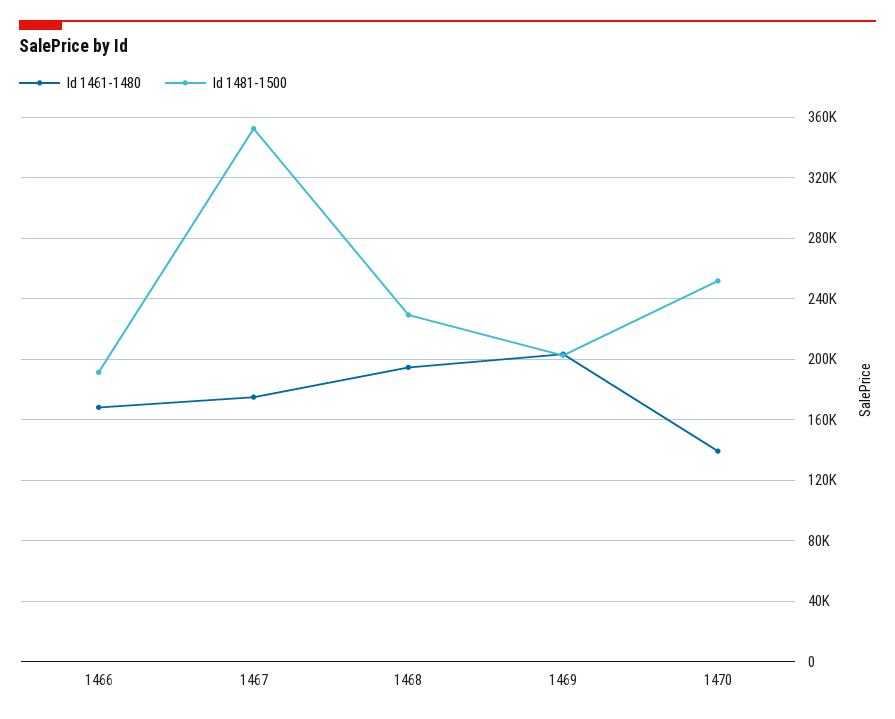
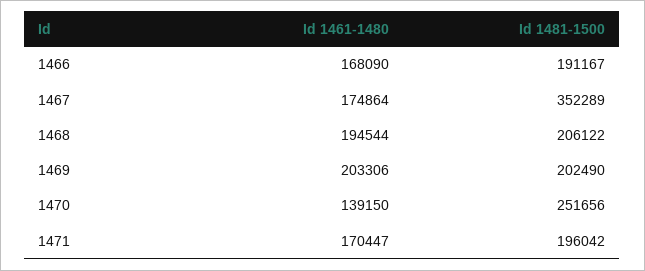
  {
    "Id 1461-1480": {
      "1466": 168090,
      "1467": 174864,
      "1468": 194544,
      "1469": 203306,
-     "1470": 139150
+     "1470": 139150,
+     "1471": 170447
    },
    "Id 1481-1500": {
      "1466": 191167,
      "1467": 352289,
-     "1468": 230000,
+     "1468": 206122,
      "1469": 202490,
-     "1470": 251656
+     "1470": 251656,
+     "1471": 196042
    }
  }

